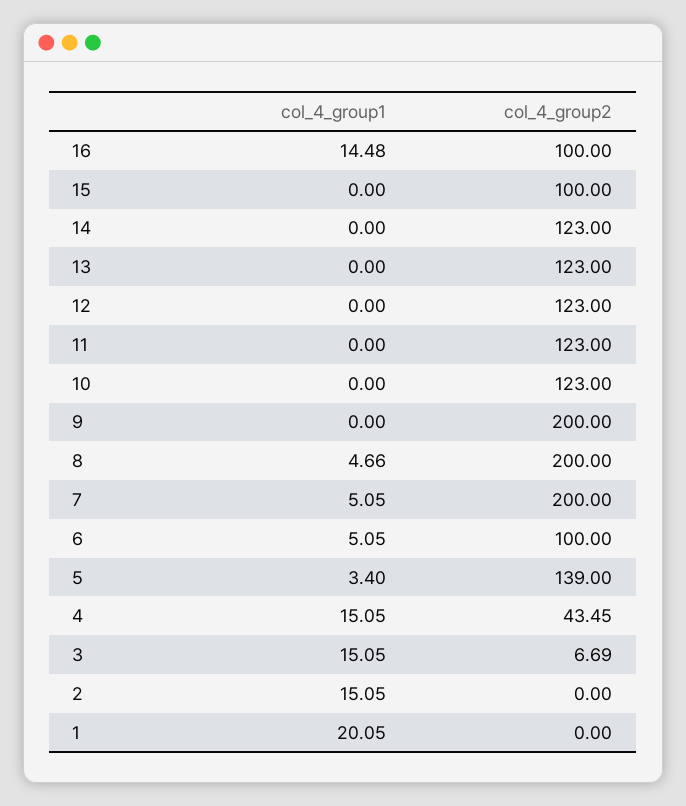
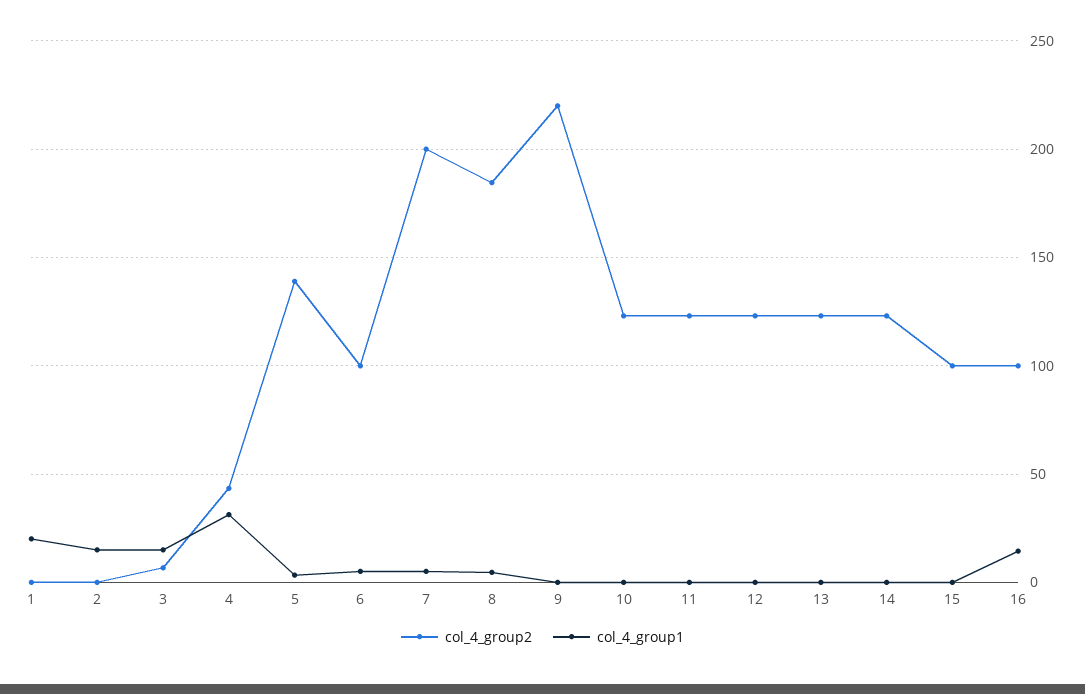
  {
    "col_4_group1": {
      "16": 14.48,
      "15": 0,
      "14": 0,
      "13": 0,
      "12": 0,
      "11": 0,
      "10": 0,
      "9": 0,
      "8": 4.66,
      "7": 5.05,
      "6": 5.05,
      "5": 3.4,
-     "4": 15.05,
+     "4": 30,
      "3": 15.05,
      "2": 15.05,
      "1": 20.05
    },
    "col_4_group2": {
      "16": 100,
      "15": 100,
      "14": 123,
      "13": 123,
      "12": 123,
      "11": 123,
      "10": 123,
-     "9": 200,
+     "9": 220,
-     "8": 200,
+     "8": 185,
      "7": 200,
      "6": 100,
      "5": 139,
      "4": 43.45,
      "3": 6.69,
      "2": 0,
      "1": 0
    }
  }

